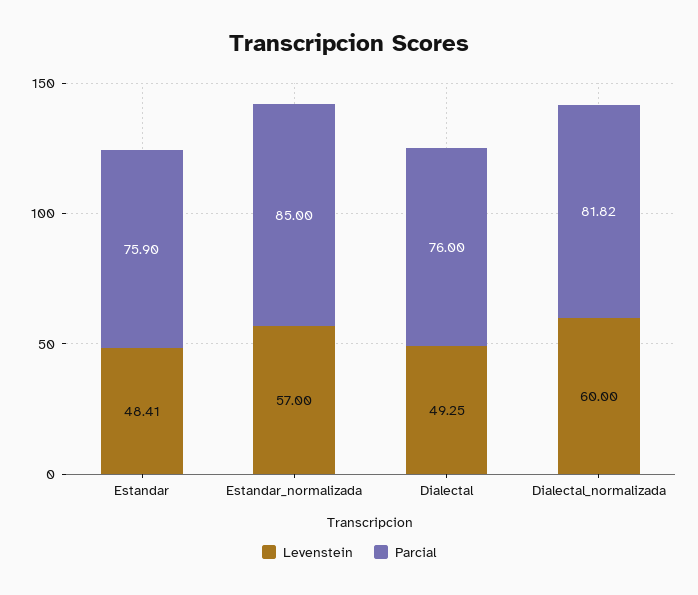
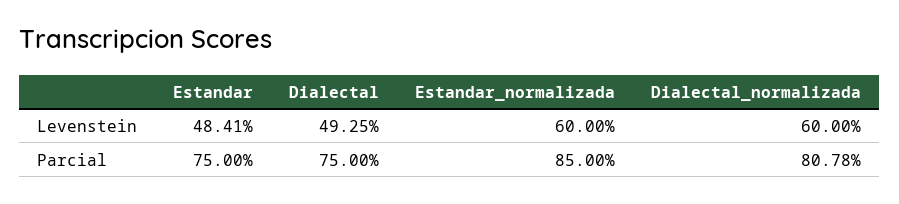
  {
    "Levenstein": {
      "Estandar": 48.41,
-     "Estandar_normalizada": 57,
+     "Estandar_normalizada": 60,
      "Dialectal": 49.25,
      "Dialectal_normalizada": 60
    },
    "Parcial": {
-     "Estandar": 75.9,
+     "Estandar": 75,
      "Estandar_normalizada": 85,
-     "Dialectal": 76,
+     "Dialectal": 75,
-     "Dialectal_normalizada": 81.82
+     "Dialectal_normalizada": 80.78
    }
  }

